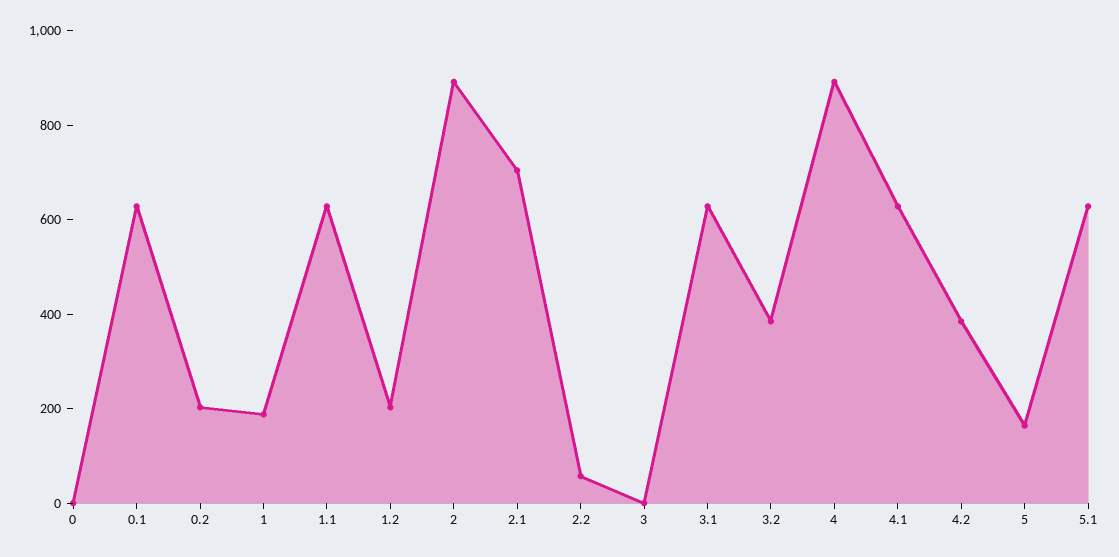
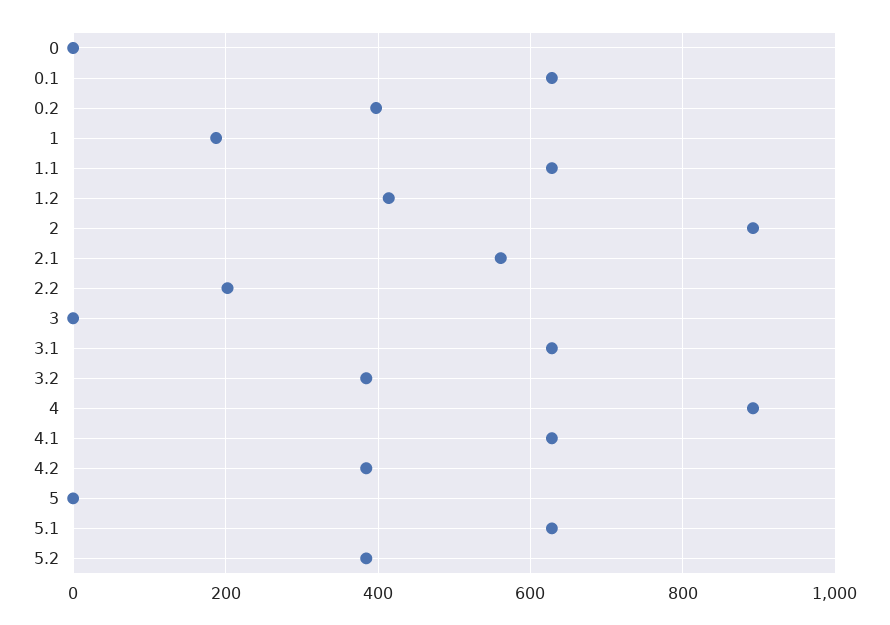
  {
    "0": 0,
    "0.1": 620,
-   "0.2": 200,
+   "0.2": 400,
    "1": 180,
    "1.1": 620,
-   "1.2": 200,
+   "1.2": 420,
    "2": 900,
-   "2.1": 700,
+   "2.1": 560,
-   "2.2": 50,
+   "2.2": 200,
    "3": 0,
    "3.1": 620,
    "3.2": 380,
    "4": 900,
    "4.1": 620,
    "4.2": 380,
-   "5": 150,
+   "5": 0,
-   "5.1": 620
+   "5.1": 620,
+   "5.2": 380
  }

